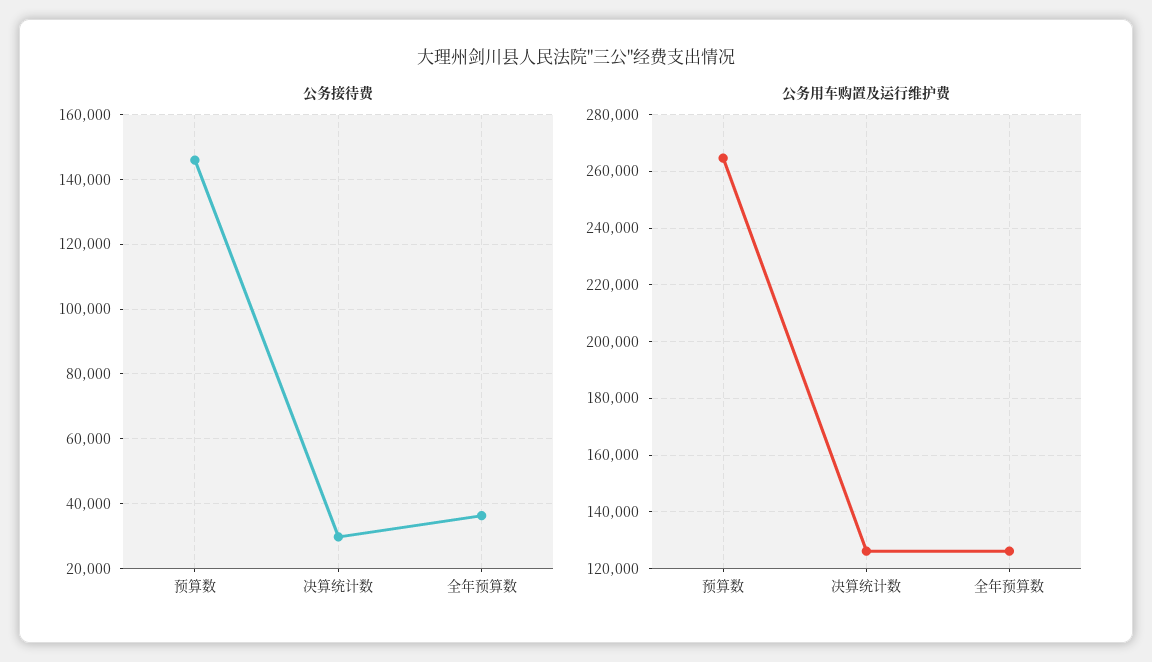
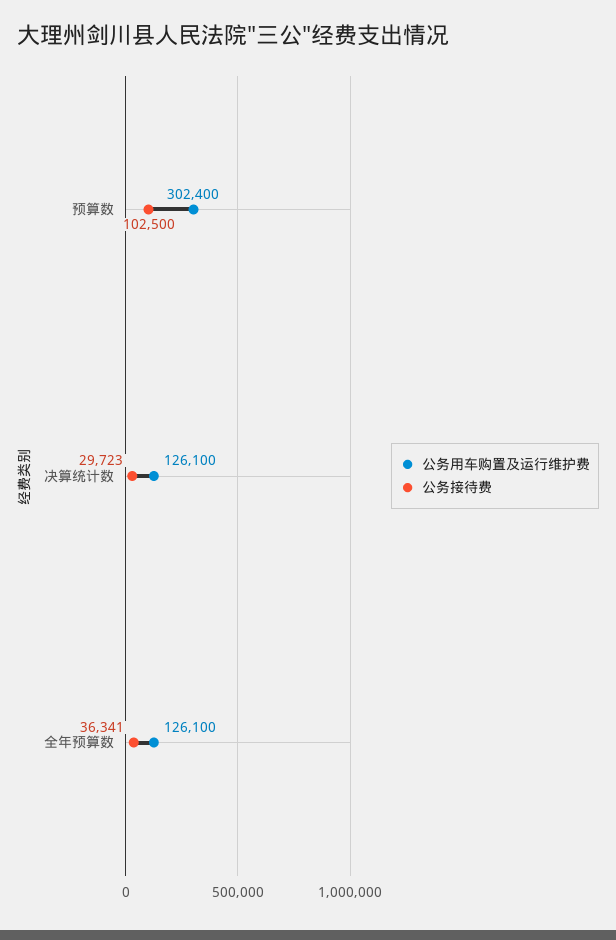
  {
    "公务接待费": {
-     "预算数": 146000,
+     "预算数": 102500,
      "决算统计数": 29723,
      "全年预算数": 36341
    },
    "公务用车购置及运行维护费": {
-     "预算数": 265000,
+     "预算数": 302400,
      "决算统计数": 126100,
      "全年预算数": 126100
    }
  }

